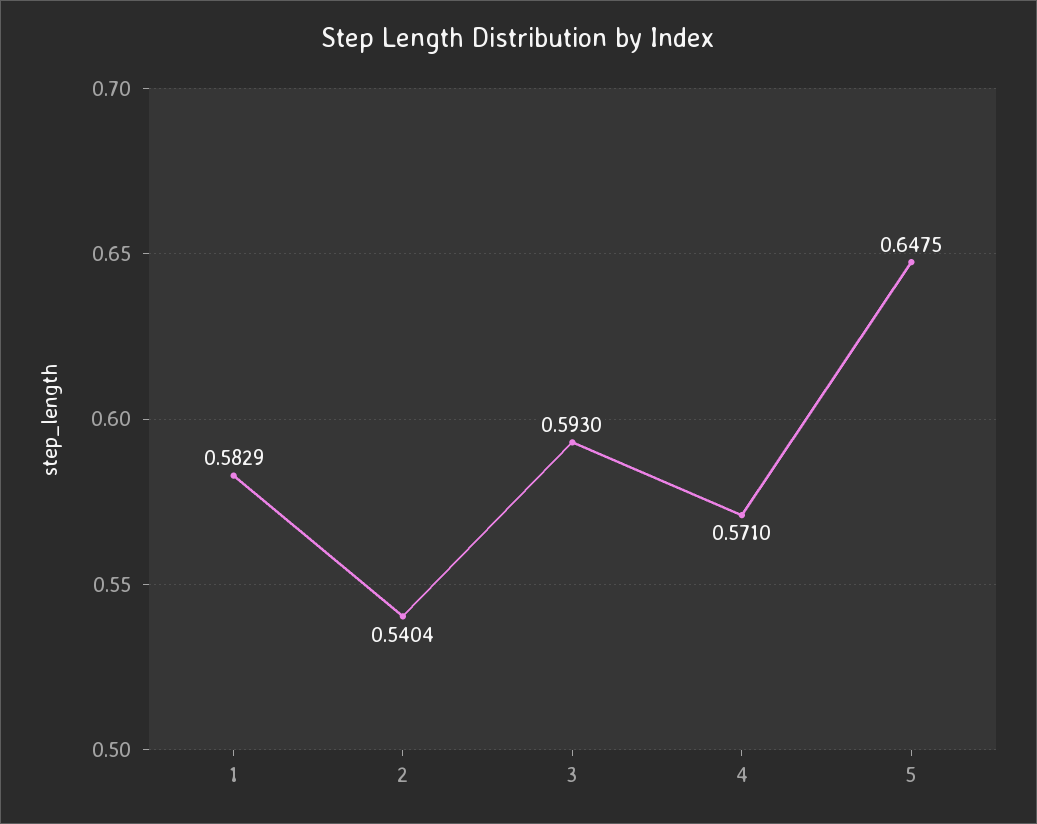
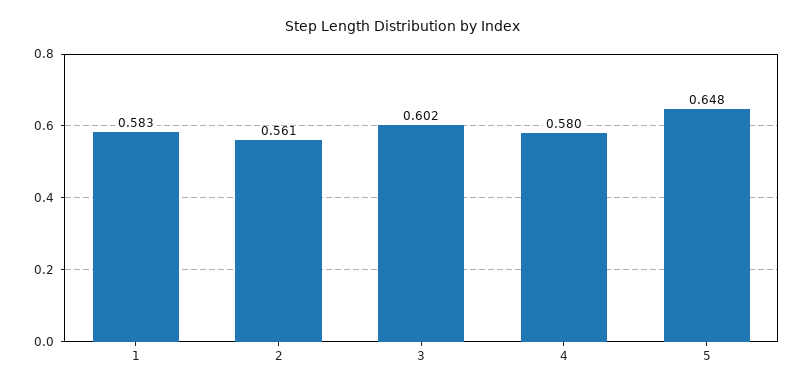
  {
    "1": 0.5829,
-   "2": 0.5404,
+   "2": 0.561,
-   "3": 0.593,
+   "3": 0.602,
-   "4": 0.571,
+   "4": 0.58,
    "5": 0.6475
  }

